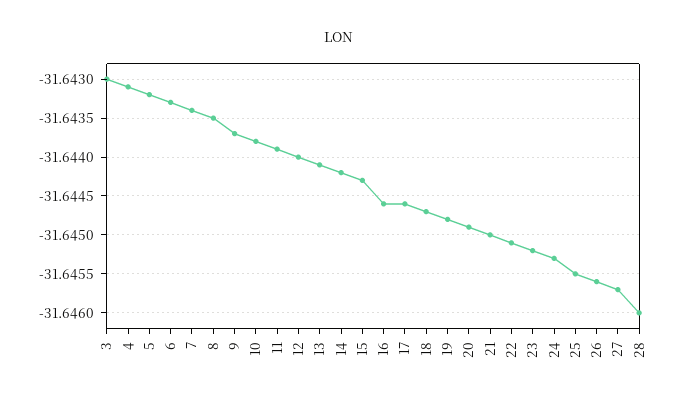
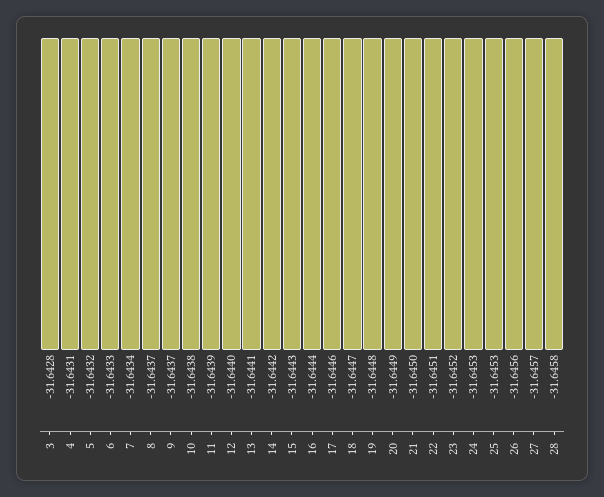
  {
-   "3": -31.643,
+   "3": -31.6428,
    "4": -31.6431,
    "5": -31.6432,
    "6": -31.6433,
    "7": -31.6434,
-   "8": -31.6435,
+   "8": -31.6437,
    "9": -31.6437,
    "10": -31.6438,
    "11": -31.6439,
    "12": -31.644,
    "13": -31.6441,
    "14": -31.6442,
    "15": -31.6443,
-   "16": -31.6446,
+   "16": -31.6444,
    "17": -31.6446,
    "18": -31.6447,
    "19": -31.6448,
    "20": -31.6449,
    "21": -31.645,
    "22": -31.6451,
    "23": -31.6452,
    "24": -31.6453,
-   "25": -31.6455,
+   "25": -31.6453,
    "26": -31.6456,
    "27": -31.6457,
-   "28": -31.646
+   "28": -31.6458
  }

